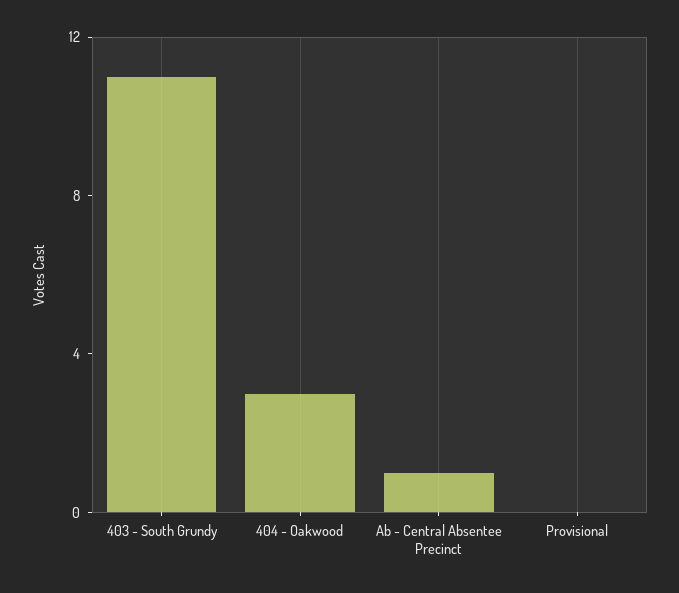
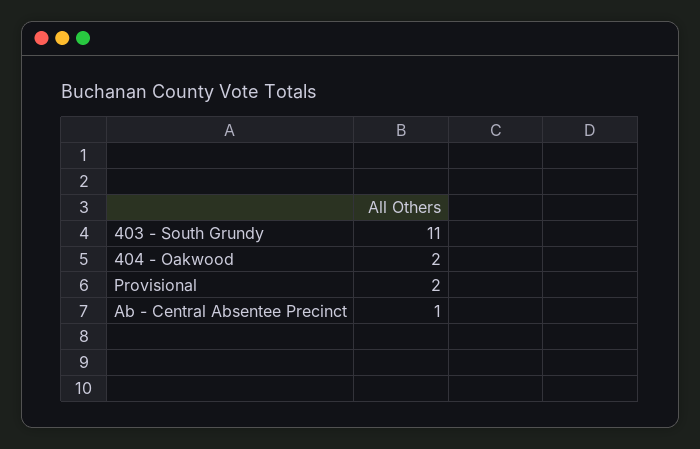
  {
    "403 - South Grundy": 11,
-   "404 - Oakwood": 3,
+   "404 - Oakwood": 2,
    "Ab - Central Absentee Precinct": 1,
-   "Provisional": 0
+   "Provisional": 2
  }

